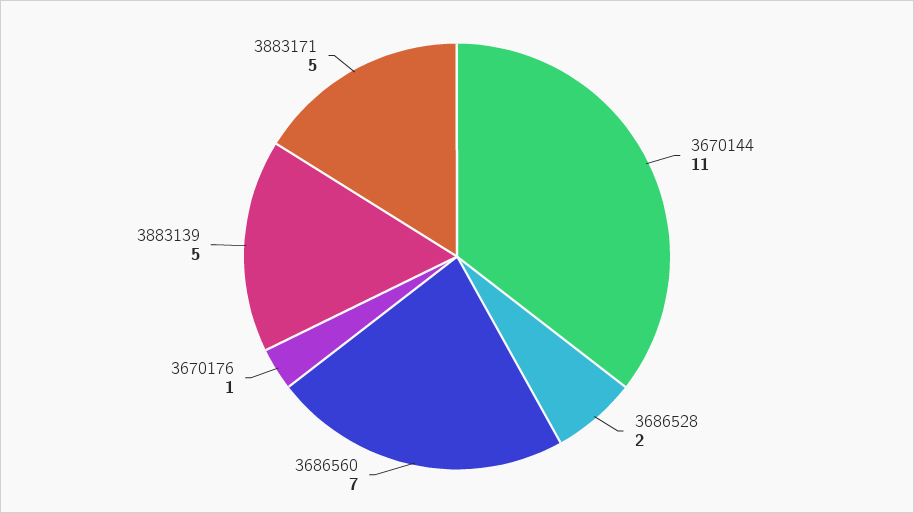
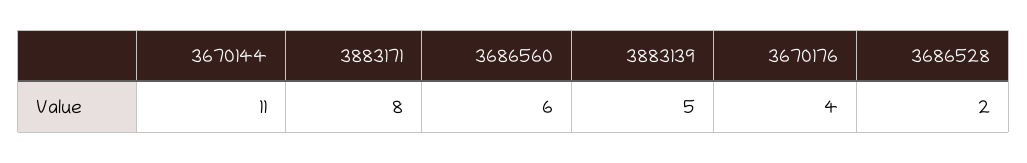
  {
    "3670144": 11,
    "3686528": 2,
-   "3686560": 7,
+   "3686560": 6,
-   "3670176": 1,
+   "3670176": 4,
    "3883139": 5,
-   "3883171": 5
+   "3883171": 8
  }

